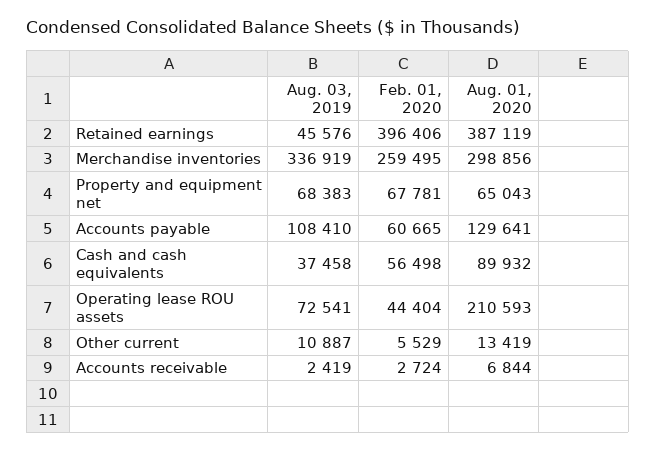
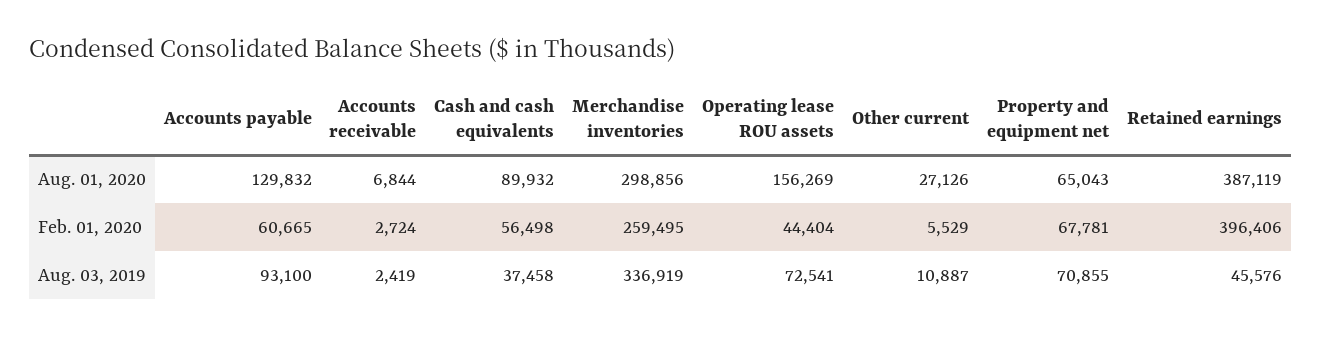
  {
    "Aug. 03, 2019": {
      "Retained earnings": 45576,
      "Merchandise inventories": 336919,
-     "Property and equipment net": 68383,
+     "Property and equipment net": 70855,
-     "Accounts payable": 108410,
+     "Accounts payable": 93100,
      "Cash and cash equivalents": 37458,
      "Operating lease ROU assets": 72541,
      "Other current": 10887,
      "Accounts receivable": 2419
    },
    "Feb. 01, 2020": {
      "Retained earnings": 396406,
      "Merchandise inventories": 259495,
      "Property and equipment net": 67781,
      "Accounts payable": 60665,
      "Cash and cash equivalents": 56498,
      "Operating lease ROU assets": 44404,
      "Other current": 5529,
      "Accounts receivable": 2724
    },
    "Aug. 01, 2020": {
      "Retained earnings": 387119,
      "Merchandise inventories": 298856,
      "Property and equipment net": 65043,
-     "Accounts payable": 129641,
+     "Accounts payable": 129832,
      "Cash and cash equivalents": 89932,
-     "Operating lease ROU assets": 210593,
+     "Operating lease ROU assets": 156269,
-     "Other current": 13419,
+     "Other current": 27126,
      "Accounts receivable": 6844
    }
  }

